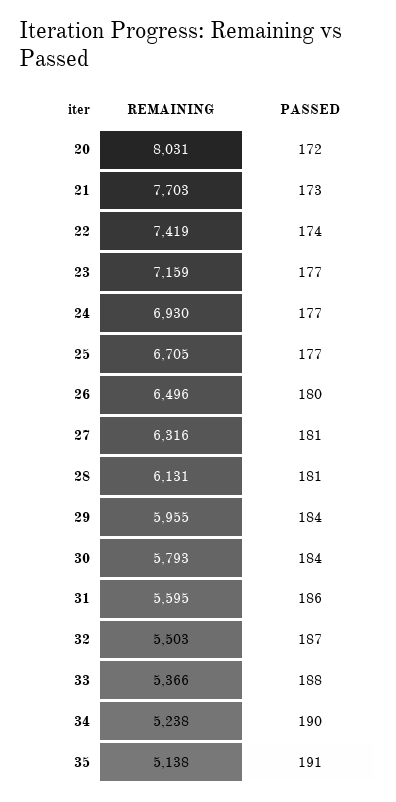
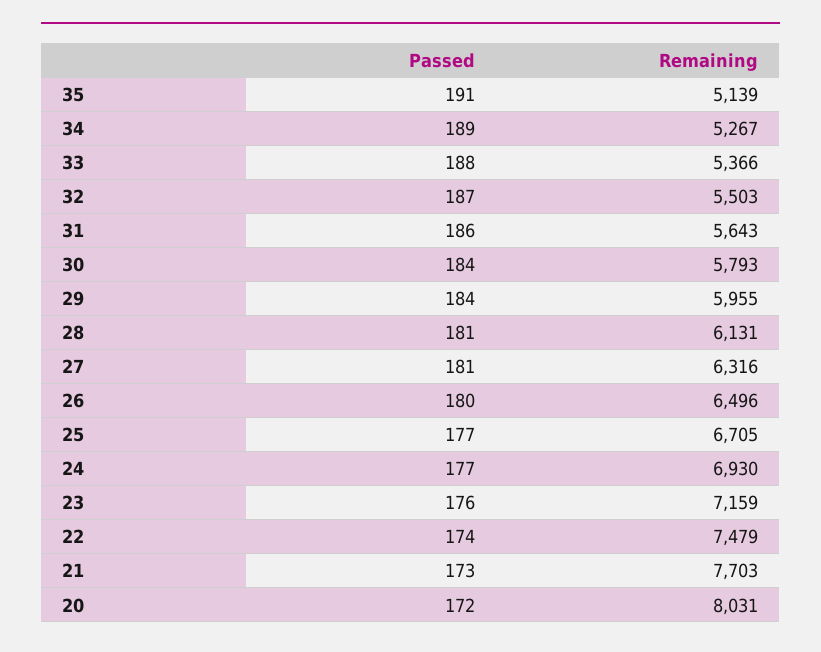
  {
    "REMAINING": {
      "20": 8031,
      "21": 7703,
-     "22": 7419,
+     "22": 7479,
      "23": 7159,
      "24": 6930,
      "25": 6705,
      "26": 6496,
      "27": 6316,
      "28": 6131,
      "29": 5955,
      "30": 5793,
-     "31": 5595,
+     "31": 5643,
      "32": 5503,
      "33": 5366,
-     "34": 5238,
+     "34": 5267,
-     "35": 5138
+     "35": 5139
    },
    "PASSED": {
      "20": 172,
      "21": 173,
      "22": 174,
-     "23": 177,
+     "23": 176,
      "24": 177,
      "25": 177,
      "26": 180,
      "27": 181,
      "28": 181,
      "29": 184,
      "30": 184,
      "31": 186,
      "32": 187,
      "33": 188,
-     "34": 190,
+     "34": 189,
      "35": 191
    }
  }

